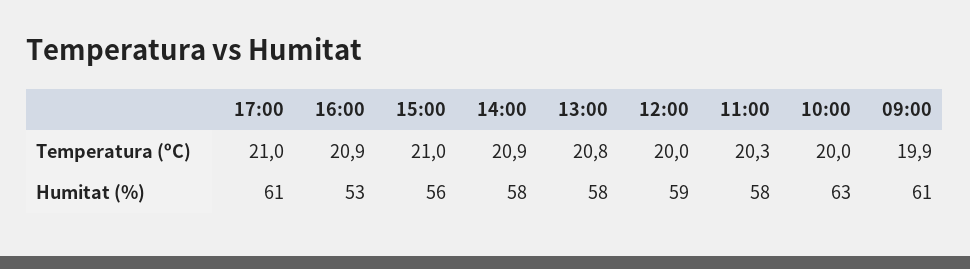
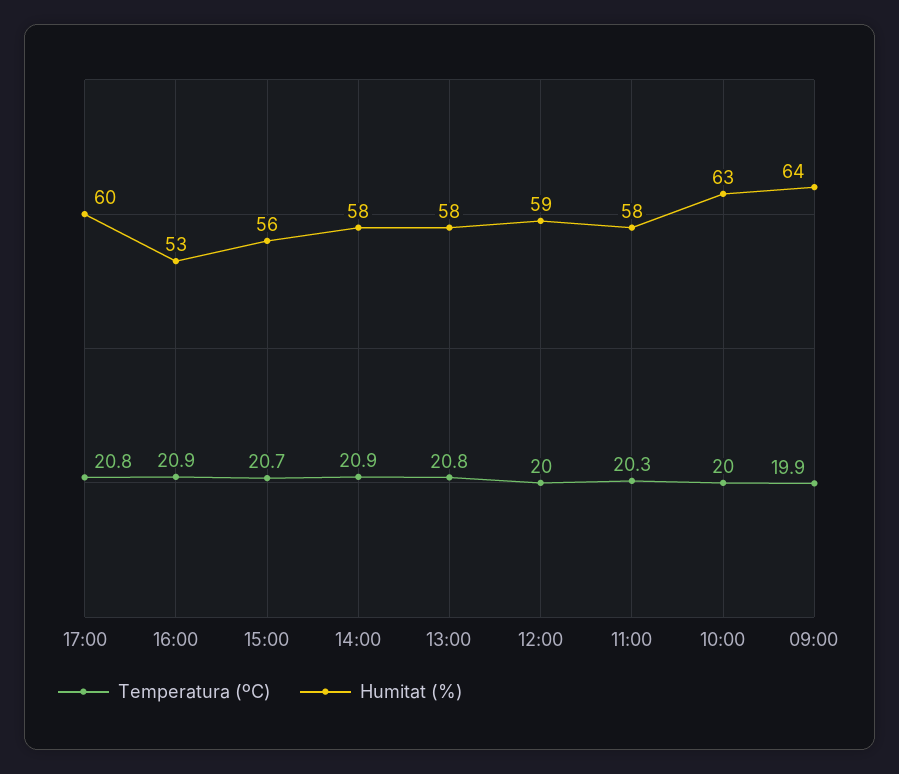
  {
    "Temperatura (ºC)": {
-     "17:00": 21,
+     "17:00": 20.8,
      "16:00": 20.9,
-     "15:00": 21,
+     "15:00": 20.7,
      "14:00": 20.9,
      "13:00": 20.8,
      "12:00": 20,
      "11:00": 20.3,
      "10:00": 20,
      "09:00": 19.9
    },
    "Humitat (%)": {
-     "17:00": 61,
+     "17:00": 60,
      "16:00": 53,
      "15:00": 56,
      "14:00": 58,
      "13:00": 58,
      "12:00": 59,
      "11:00": 58,
      "10:00": 63,
-     "09:00": 61
+     "09:00": 64
    }
  }

